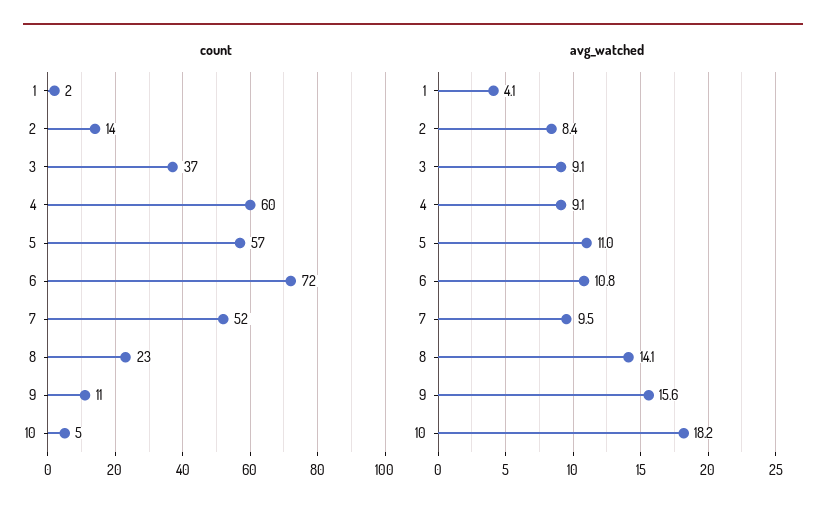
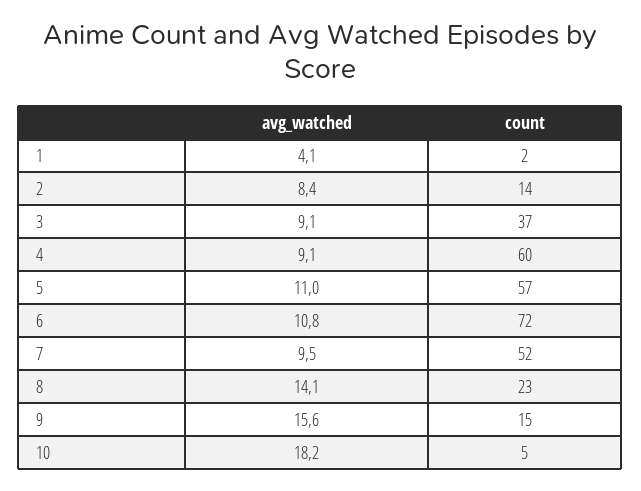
  {
    "count": {
      "1": 2,
      "2": 14,
      "3": 37,
      "4": 60,
      "5": 57,
      "6": 72,
      "7": 52,
      "8": 23,
-     "9": 11,
+     "9": 15,
      "10": 5
    },
    "avg_watched": {
      "1": 4.1,
      "2": 8.4,
      "3": 9.1,
      "4": 9.1,
      "5": 11,
      "6": 10.8,
      "7": 9.5,
      "8": 14.1,
      "9": 15.6,
      "10": 18.2
    }
  }

